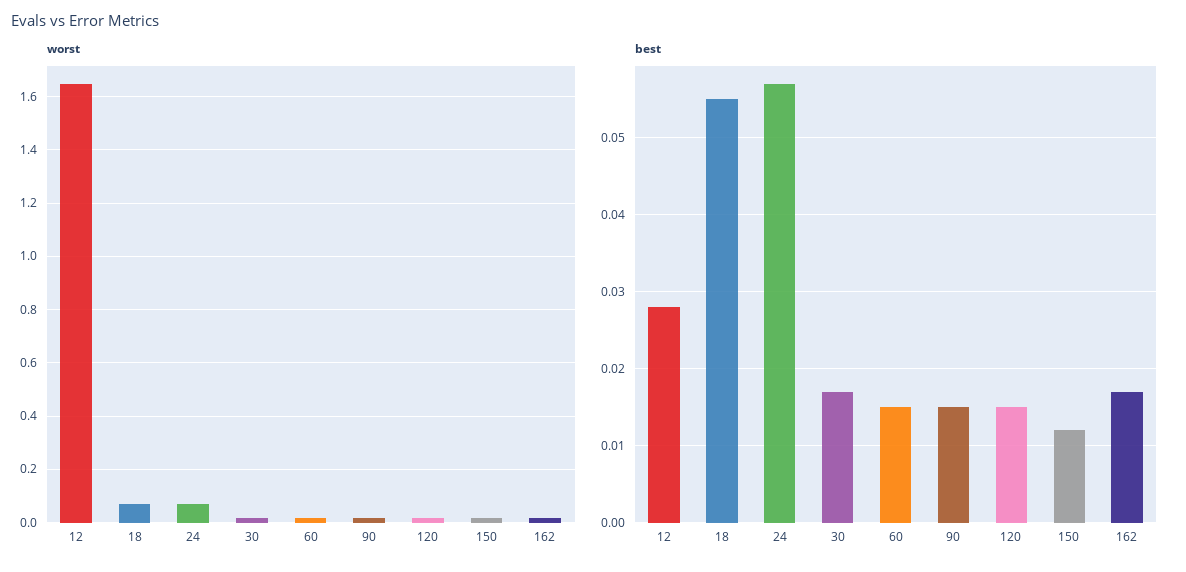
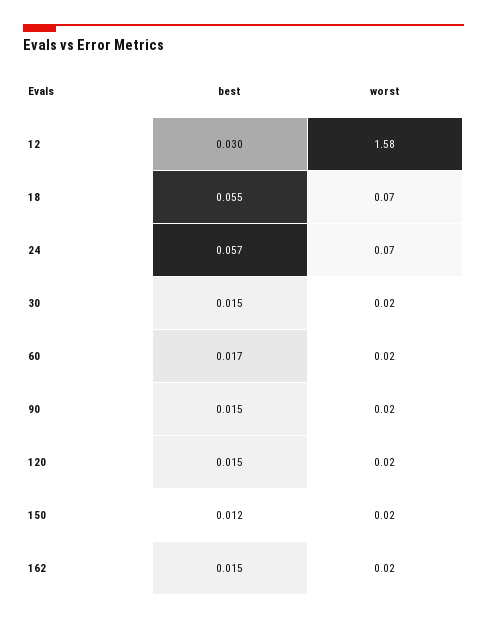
  {
    "worst": {
-     "12": 1.65,
+     "12": 1.58,
      "18": 0.07,
      "24": 0.07,
      "30": 0.02,
      "60": 0.02,
      "90": 0.02,
      "120": 0.02,
      "150": 0.02,
      "162": 0.02
    },
    "best": {
-     "12": 0.028,
+     "12": 0.03,
      "18": 0.055,
      "24": 0.057,
-     "30": 0.017,
+     "30": 0.015,
-     "60": 0.015,
+     "60": 0.017,
      "90": 0.015,
      "120": 0.015,
      "150": 0.012,
-     "162": 0.017
+     "162": 0.015
    }
  }

